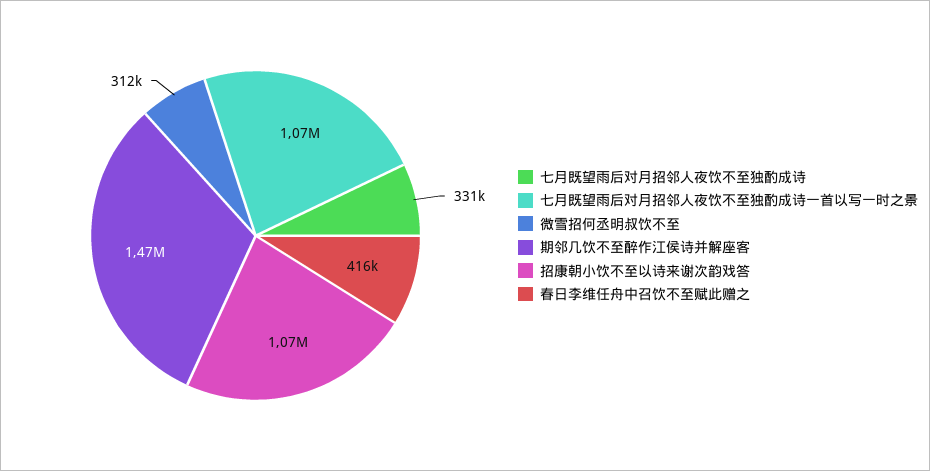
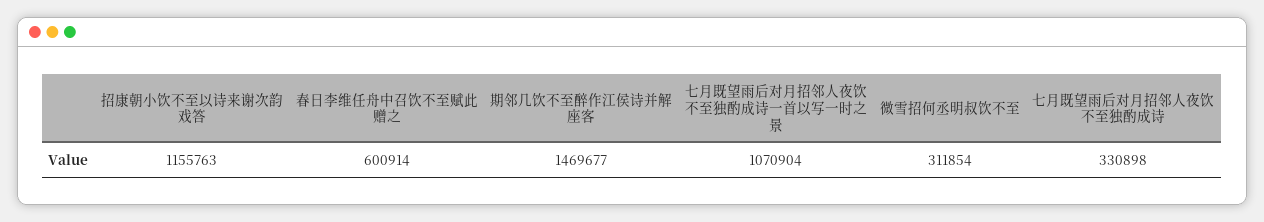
  {
    "七月既望雨后对月招邻人夜饮不至独酌成诗": 330898,
    "七月既望雨后对月招邻人夜饮不至独酌成诗一首以写一时之景": 1070904,
    "微雪招何丞明叔饮不至": 311854,
    "期邻几饮不至醉作江侯诗并解座客": 1469677,
-   "招康朝小饮不至以诗来谢次韵戏答": 1070000,
+   "招康朝小饮不至以诗来谢次韵戏答": 1155763,
-   "春日李维任舟中召饮不至赋此赠之": 416000
+   "春日李维任舟中召饮不至赋此赠之": 600914
  }

